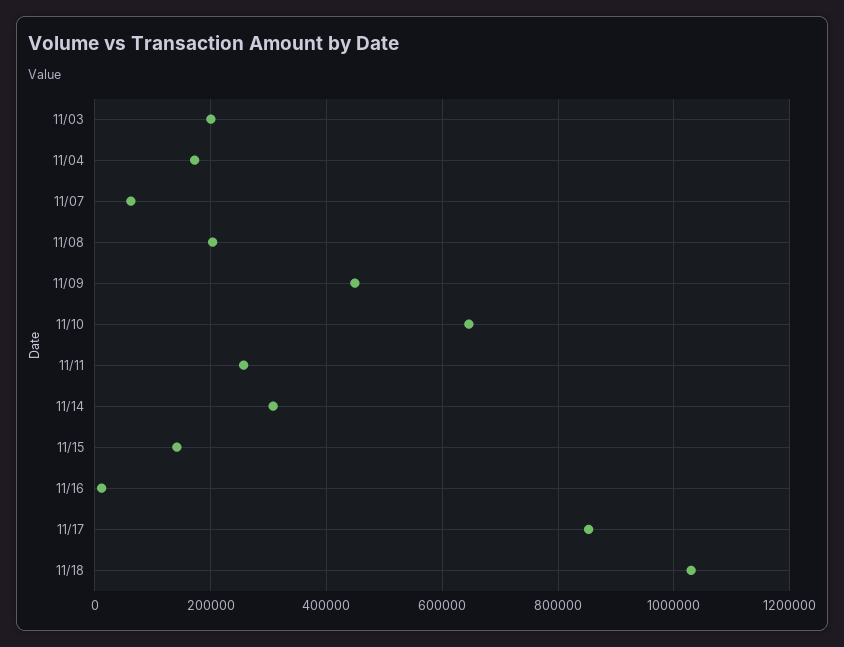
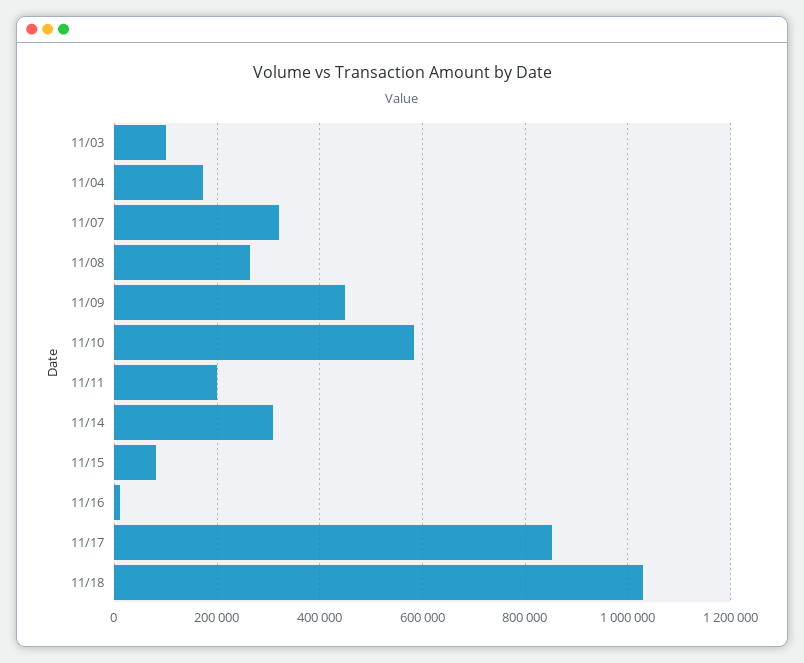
  {
-   "11/03": 200000,
+   "11/03": 100000,
    "11/04": 180000,
-   "11/07": 60000,
+   "11/07": 320000,
-   "11/08": 200000,
+   "11/08": 260000,
    "11/09": 440000,
-   "11/10": 640000,
+   "11/10": 580000,
-   "11/11": 260000,
+   "11/11": 200000,
    "11/14": 300000,
-   "11/15": 140000,
+   "11/15": 80000,
    "11/16": 20000,
    "11/17": 860000,
    "11/18": 1020000
  }

